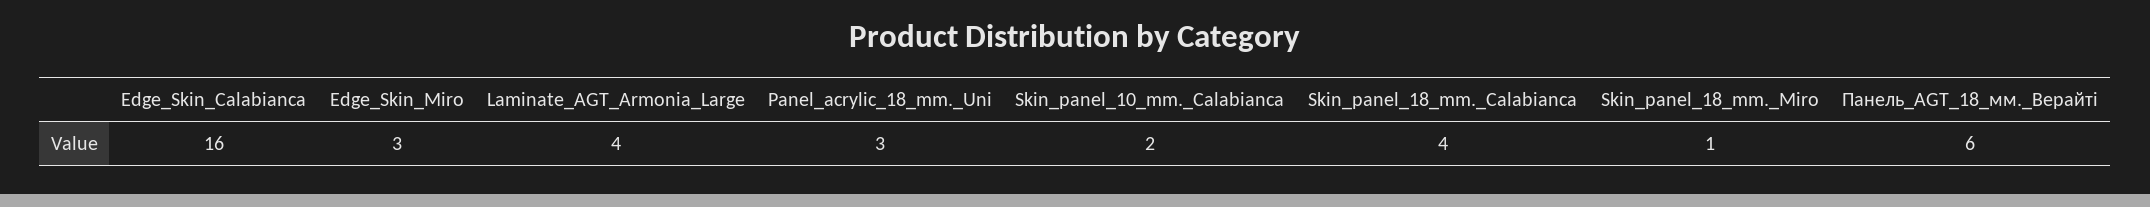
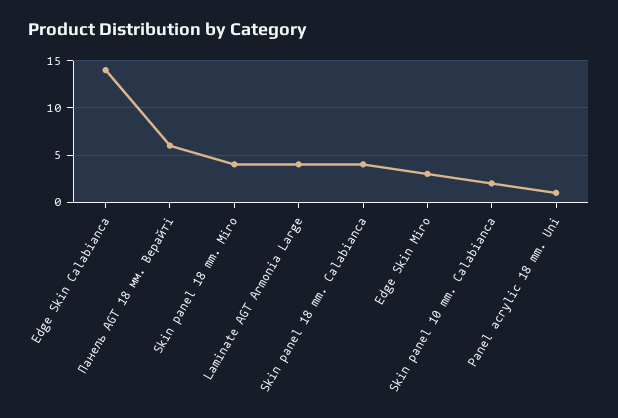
  {
-   "Edge_Skin_Calabianca": 16,
+   "Edge_Skin_Calabianca": 14,
    "Edge_Skin_Miro": 3,
    "Laminate_AGT_Armonia_Large": 4,
-   "Panel_acrylic_18_mm._Uni": 3,
+   "Panel_acrylic_18_mm._Uni": 1,
    "Skin_panel_10_mm._Calabianca": 2,
    "Skin_panel_18_mm._Calabianca": 4,
-   "Skin_panel_18_mm._Miro": 1,
+   "Skin_panel_18_mm._Miro": 4,
    "Панель_AGT_18_мм._Верайті": 6
  }

